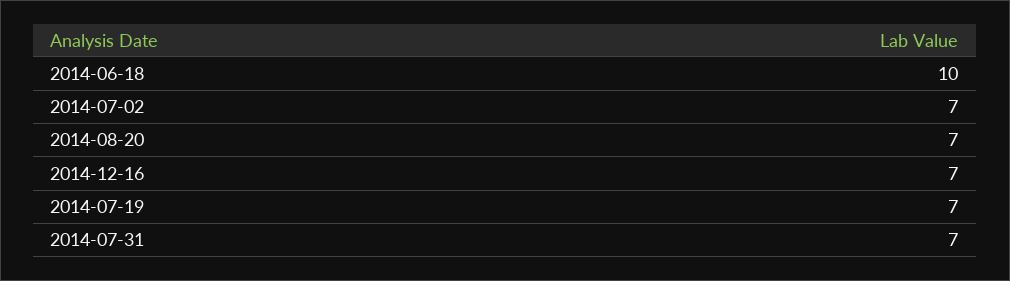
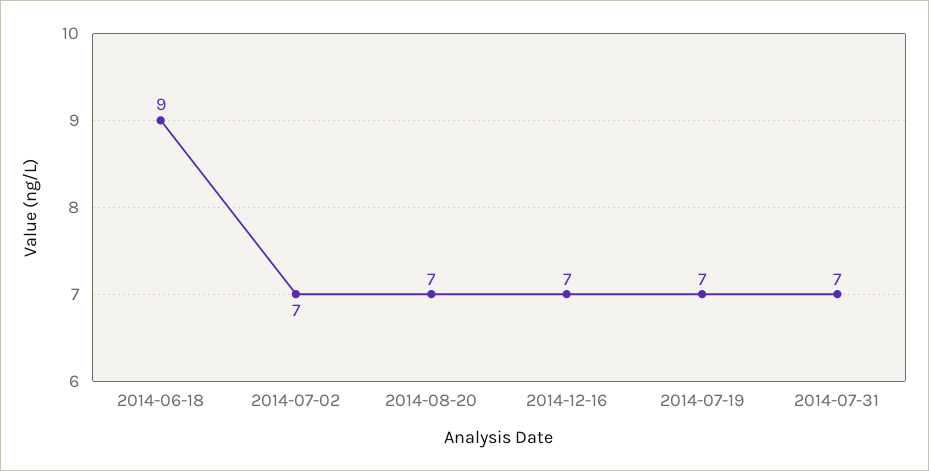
  {
-   "2014-06-18": 10,
+   "2014-06-18": 9,
    "2014-07-02": 7,
    "2014-08-20": 7,
    "2014-12-16": 7,
    "2014-07-19": 7,
    "2014-07-31": 7
  }

